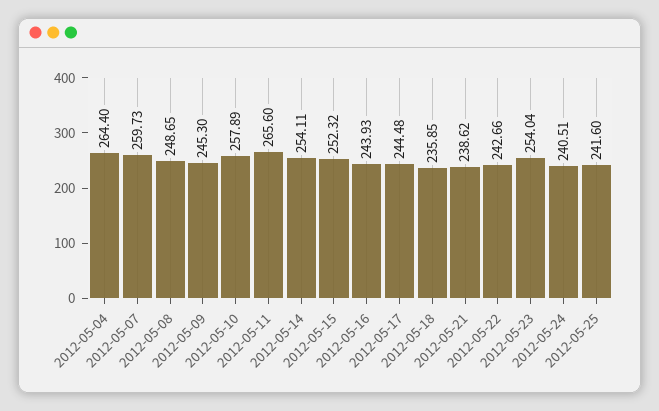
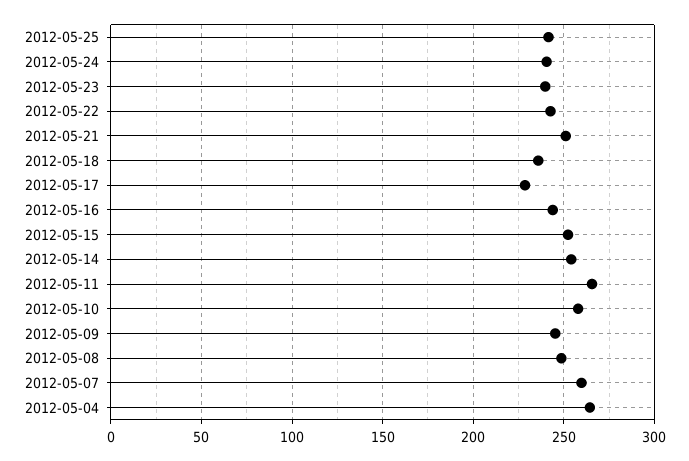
  {
    "2012-05-04": 264.4,
    "2012-05-07": 259.73,
    "2012-05-08": 248.65,
    "2012-05-09": 245.3,
    "2012-05-10": 257.89,
    "2012-05-11": 265.6,
    "2012-05-14": 254.11,
    "2012-05-15": 252.32,
    "2012-05-16": 243.93,
-   "2012-05-17": 244.48,
+   "2012-05-17": 230,
    "2012-05-18": 235.85,
-   "2012-05-21": 238.62,
+   "2012-05-21": 250,
    "2012-05-22": 242.66,
-   "2012-05-23": 254.04,
+   "2012-05-23": 240,
    "2012-05-24": 240.51,
    "2012-05-25": 241.6
  }

